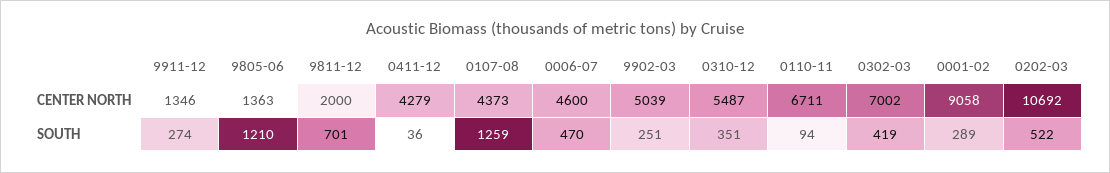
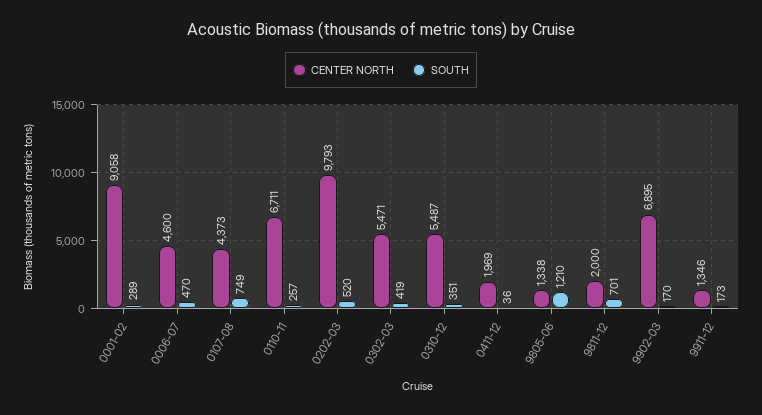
  {
    "CENTER NORTH": {
      "9911-12": 1346,
-     "9805-06": 1363,
+     "9805-06": 1338,
      "9811-12": 2000,
-     "0411-12": 4279,
+     "0411-12": 1969,
      "0107-08": 4373,
      "0006-07": 4600,
-     "9902-03": 5039,
+     "9902-03": 6895,
      "0310-12": 5487,
      "0110-11": 6711,
-     "0302-03": 7002,
+     "0302-03": 5471,
      "0001-02": 9058,
-     "0202-03": 10692
+     "0202-03": 9793
    },
    "SOUTH": {
-     "9911-12": 274,
+     "9911-12": 173,
      "9805-06": 1210,
      "9811-12": 701,
      "0411-12": 36,
-     "0107-08": 1259,
+     "0107-08": 749,
      "0006-07": 470,
-     "9902-03": 251,
+     "9902-03": 170,
      "0310-12": 351,
-     "0110-11": 94,
+     "0110-11": 257,
      "0302-03": 419,
      "0001-02": 289,
-     "0202-03": 522
+     "0202-03": 520
    }
  }

